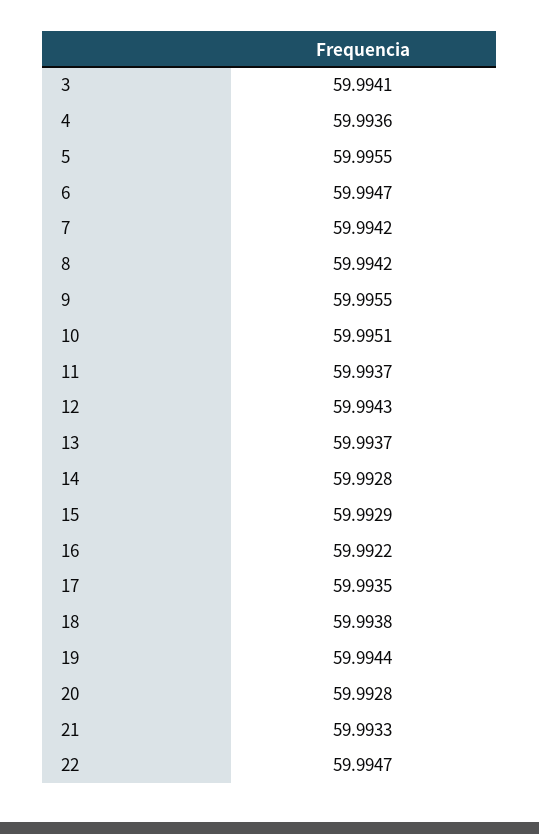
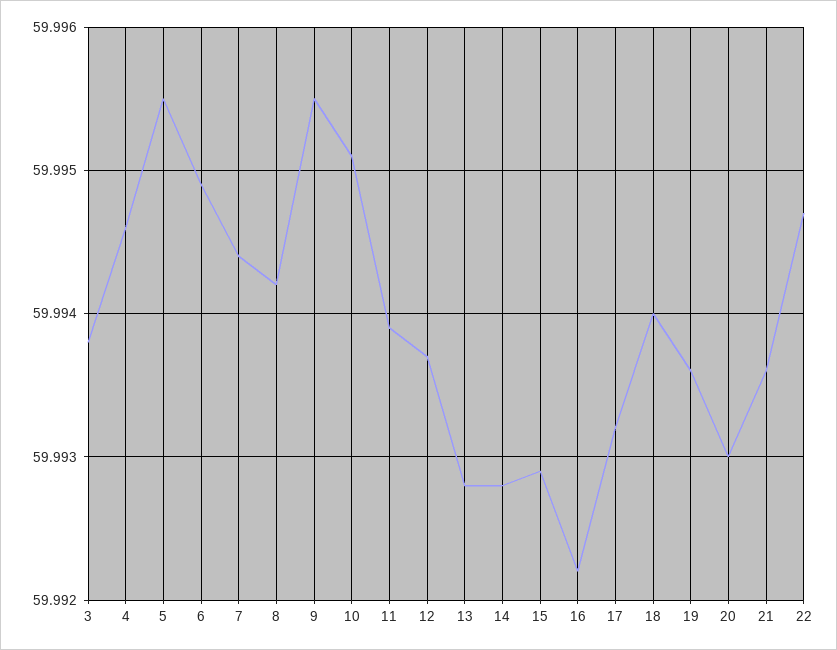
  {
-   "3": 59.9941,
+   "3": 59.9938,
-   "4": 59.9936,
+   "4": 59.9946,
    "5": 59.9955,
-   "6": 59.9947,
+   "6": 59.9949,
-   "7": 59.9942,
+   "7": 59.9944,
    "8": 59.9942,
    "9": 59.9955,
    "10": 59.9951,
-   "11": 59.9937,
+   "11": 59.9939,
-   "12": 59.9943,
+   "12": 59.9937,
-   "13": 59.9937,
+   "13": 59.9928,
    "14": 59.9928,
    "15": 59.9929,
    "16": 59.9922,
-   "17": 59.9935,
+   "17": 59.9932,
-   "18": 59.9938,
+   "18": 59.994,
-   "19": 59.9944,
+   "19": 59.9936,
-   "20": 59.9928,
+   "20": 59.993,
-   "21": 59.9933,
+   "21": 59.9936,
    "22": 59.9947
  }

